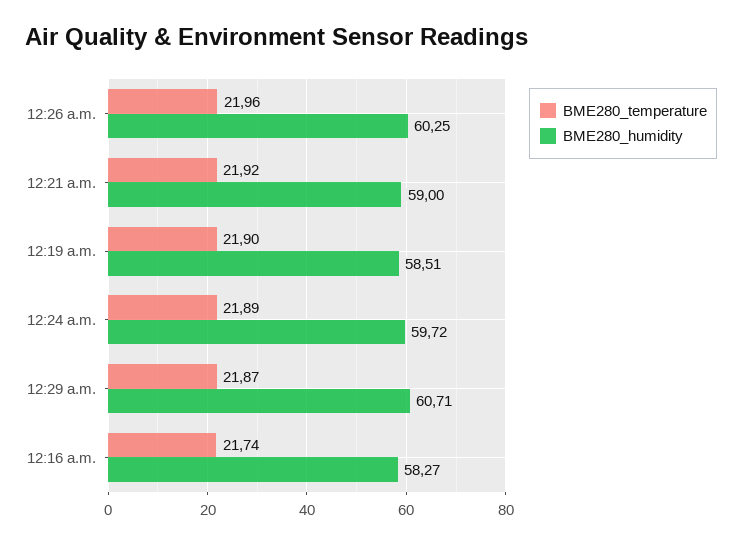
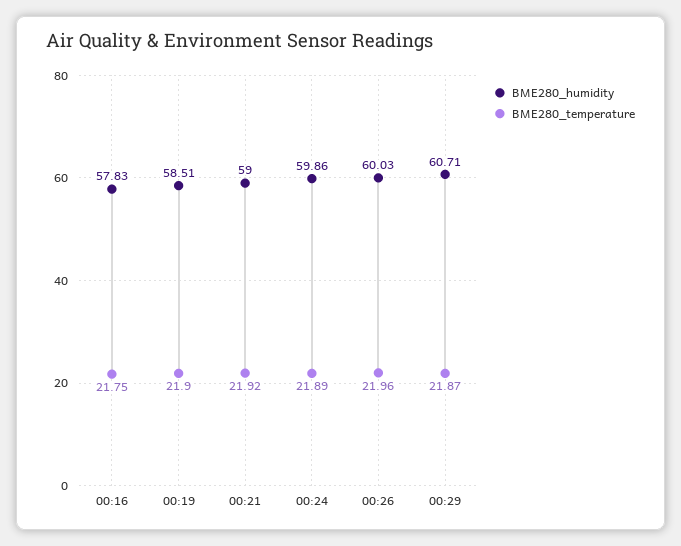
  {
    "BME280_temperature": {
      "12:26 a.m.": 21.96,
      "12:21 a.m.": 21.92,
      "12:19 a.m.": 21.9,
      "12:24 a.m.": 21.89,
      "12:29 a.m.": 21.87,
-     "12:16 a.m.": 21.74
+     "12:16 a.m.": 21.75
    },
    "BME280_humidity": {
-     "12:26 a.m.": 60.25,
+     "12:26 a.m.": 60.03,
      "12:21 a.m.": 59,
      "12:19 a.m.": 58.51,
-     "12:24 a.m.": 59.72,
+     "12:24 a.m.": 59.86,
      "12:29 a.m.": 60.71,
-     "12:16 a.m.": 58.27
+     "12:16 a.m.": 57.83
    }
  }

